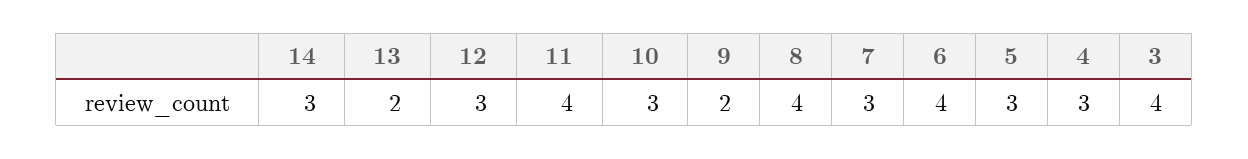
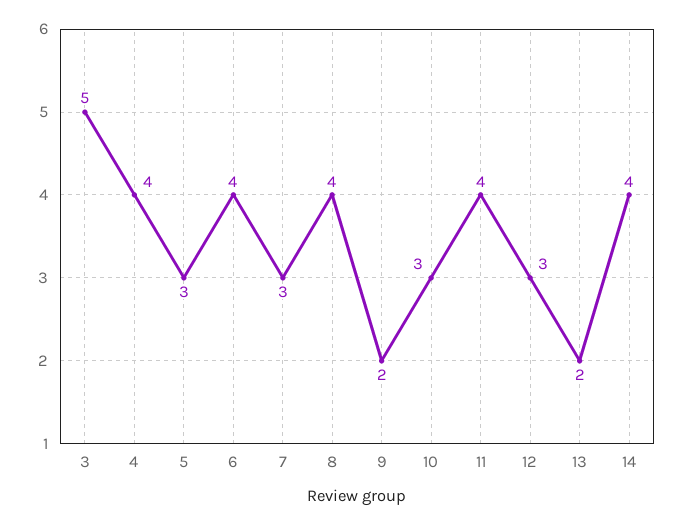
  {
-   "14": 3,
+   "14": 4,
    "13": 2,
    "12": 3,
    "11": 4,
    "10": 3,
    "9": 2,
    "8": 4,
    "7": 3,
    "6": 4,
    "5": 3,
-   "4": 3,
+   "4": 4,
-   "3": 4
+   "3": 5
  }

